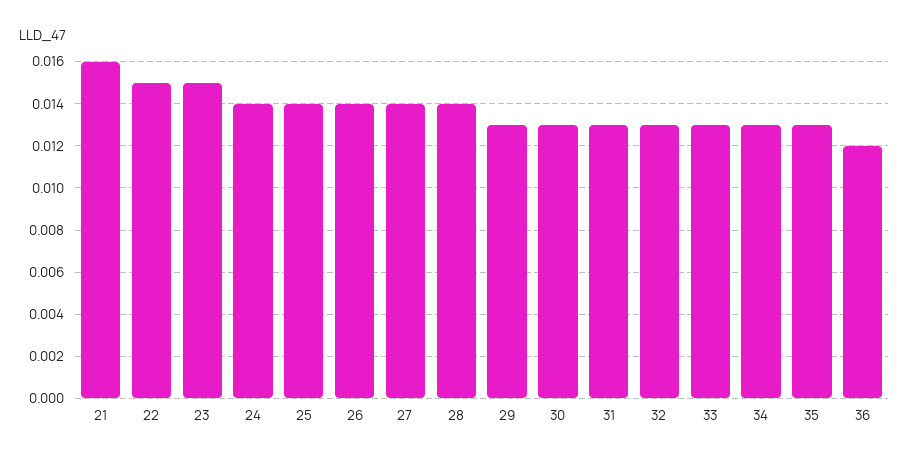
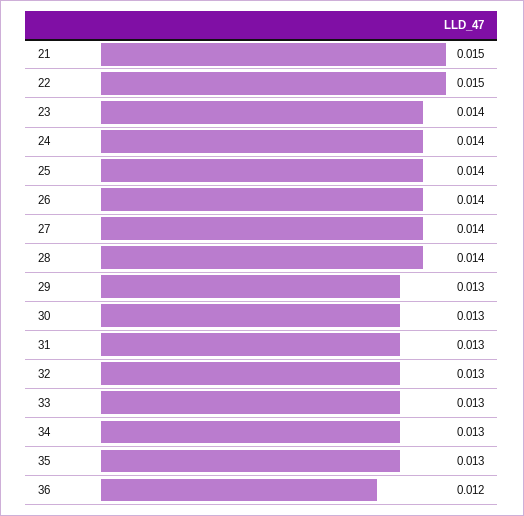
  {
-   "21": 0.016,
+   "21": 0.015,
    "22": 0.015,
-   "23": 0.015,
+   "23": 0.014,
    "24": 0.014,
    "25": 0.014,
    "26": 0.014,
    "27": 0.014,
    "28": 0.014,
    "29": 0.013,
    "30": 0.013,
    "31": 0.013,
    "32": 0.013,
    "33": 0.013,
    "34": 0.013,
    "35": 0.013,
    "36": 0.012
  }

